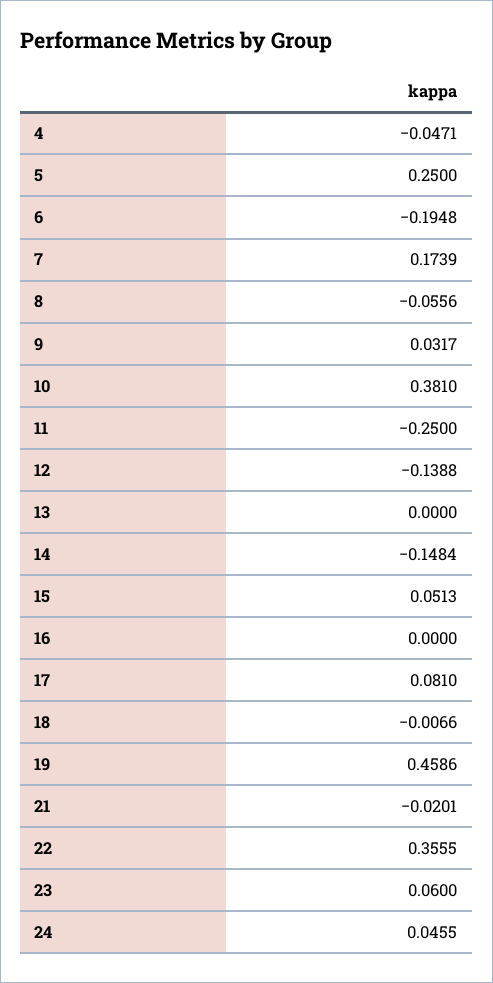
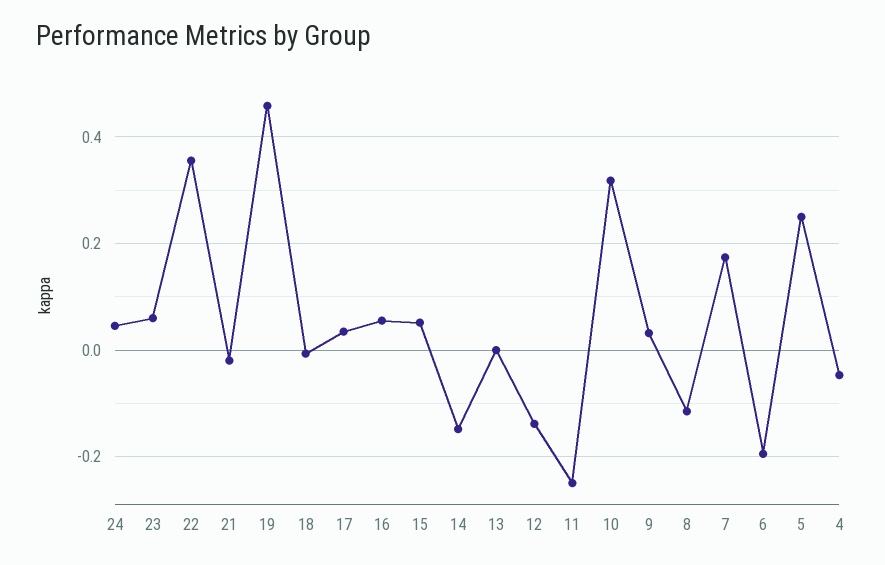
  {
    "4": -0.0471,
    "5": 0.25,
    "6": -0.1948,
    "7": 0.1739,
-   "8": -0.0556,
+   "8": -0.12,
    "9": 0.0317,
-   "10": 0.381,
+   "10": 0.32,
    "11": -0.25,
    "12": -0.1388,
    "13": 0,
    "14": -0.1484,
    "15": 0.0513,
-   "16": 0,
+   "16": 0.06,
-   "17": 0.081,
+   "17": 0.04,
    "18": -0.0066,
    "19": 0.4586,
    "21": -0.0201,
    "22": 0.3555,
    "23": 0.06,
    "24": 0.0455
  }

